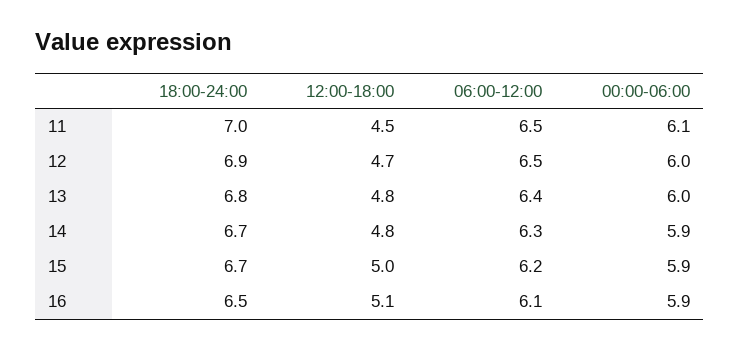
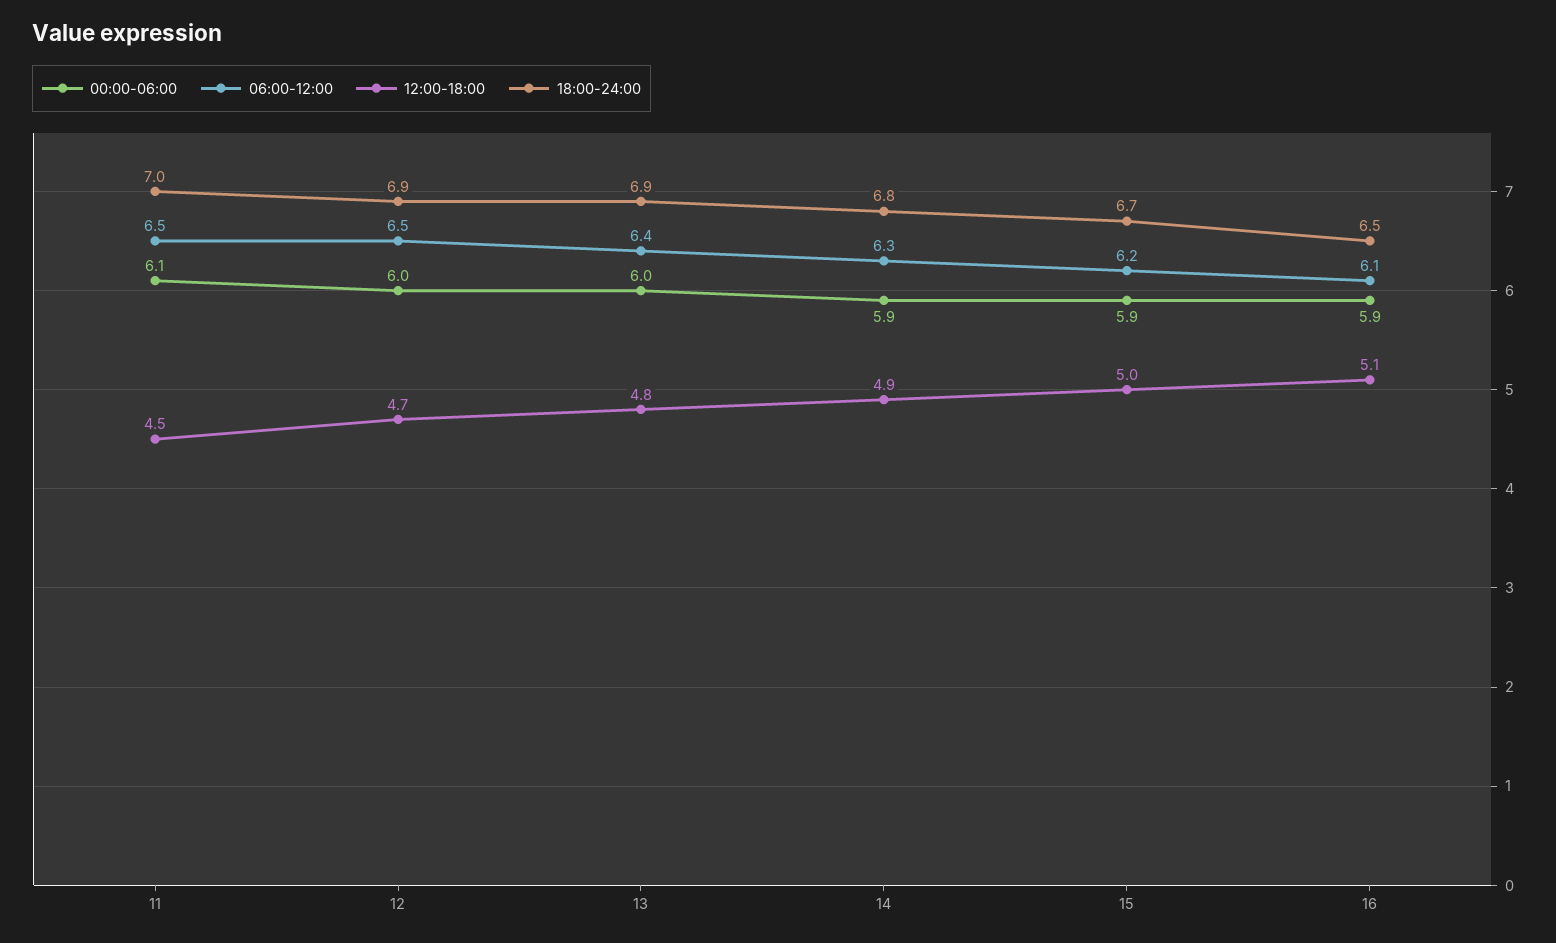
  {
    "18:00-24:00": {
      "11": 7,
      "12": 6.9,
-     "13": 6.8,
+     "13": 6.9,
-     "14": 6.7,
+     "14": 6.8,
      "15": 6.7,
      "16": 6.5
    },
    "12:00-18:00": {
      "11": 4.5,
      "12": 4.7,
      "13": 4.8,
-     "14": 4.8,
+     "14": 4.9,
      "15": 5,
      "16": 5.1
    },
    "06:00-12:00": {
      "11": 6.5,
      "12": 6.5,
      "13": 6.4,
      "14": 6.3,
      "15": 6.2,
      "16": 6.1
    },
    "00:00-06:00": {
      "11": 6.1,
      "12": 6,
      "13": 6,
      "14": 5.9,
      "15": 5.9,
      "16": 5.9
    }
  }

